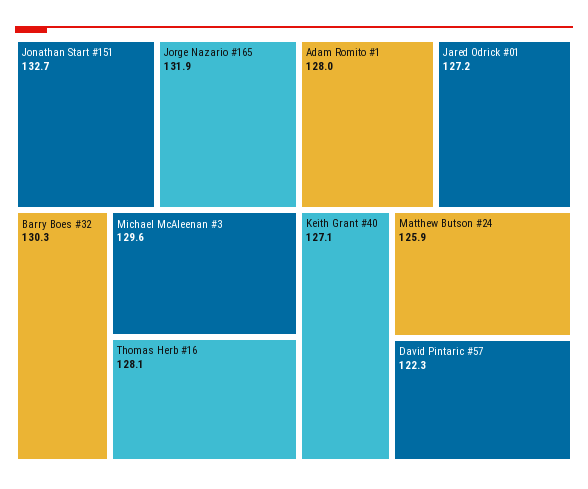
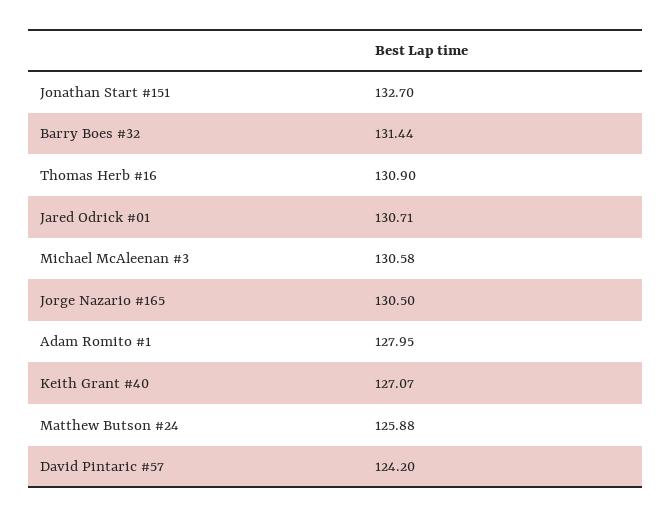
  {
    "Jonathan Start #151": 132.7,
-   "Jorge Nazario #165": 131.9,
+   "Jorge Nazario #165": 130.5,
-   "Barry Boes #32": 130.3,
+   "Barry Boes #32": 131.44,
-   "Michael McAleenan #3": 129.6,
+   "Michael McAleenan #3": 130.58,
-   "Thomas Herb #16": 128.1,
+   "Thomas Herb #16": 130.9,
    "Adam Romito #1": 127.95,
-   "Jared Odrick #01": 127.2,
+   "Jared Odrick #01": 130.71,
    "Keith Grant #40": 127.07,
    "Matthew Butson #24": 125.88,
-   "David Pintaric #57": 122.3
+   "David Pintaric #57": 124.2
  }

